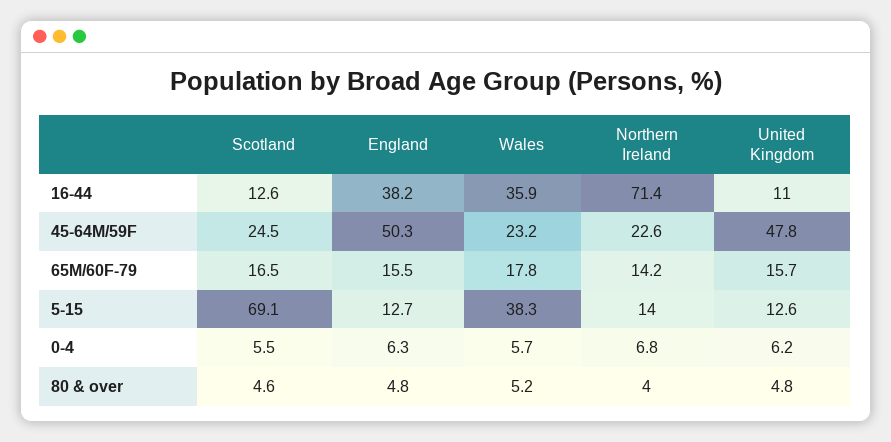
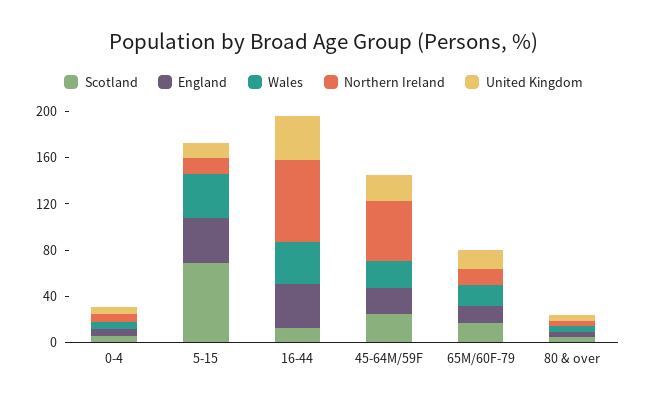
  {
    "Scotland": {
      "16-44": 12.6,
      "45-64M/59F": 24.5,
      "65M/60F-79": 16.5,
      "5-15": 69.1,
      "0-4": 5.5,
      "80 & over": 4.6
    },
    "England": {
      "16-44": 38.2,
-     "45-64M/59F": 50.3,
+     "45-64M/59F": 20,
      "65M/60F-79": 15.5,
-     "5-15": 12.7,
+     "5-15": 40,
      "0-4": 6.3,
      "80 & over": 4.8
    },
    "Wales": {
      "16-44": 35.9,
      "45-64M/59F": 23.2,
      "65M/60F-79": 17.8,
      "5-15": 38.3,
      "0-4": 5.7,
      "80 & over": 5.2
    },
    "Northern Ireland": {
      "16-44": 71.4,
-     "45-64M/59F": 22.6,
+     "45-64M/59F": 50,
      "65M/60F-79": 14.2,
      "5-15": 14,
      "0-4": 6.8,
      "80 & over": 4
    },
    "United Kingdom": {
-     "16-44": 11,
+     "16-44": 40,
-     "45-64M/59F": 47.8,
+     "45-64M/59F": 20,
      "65M/60F-79": 15.7,
      "5-15": 12.6,
      "0-4": 6.2,
      "80 & over": 4.8
    }
  }

